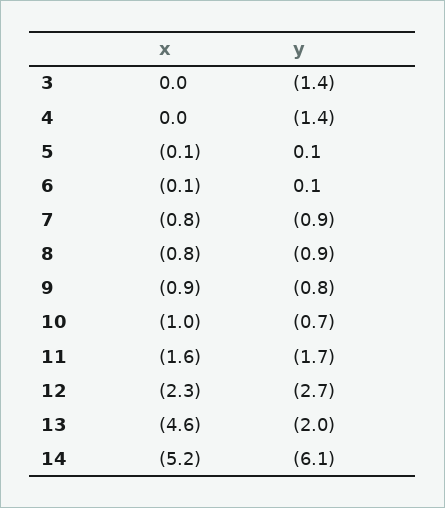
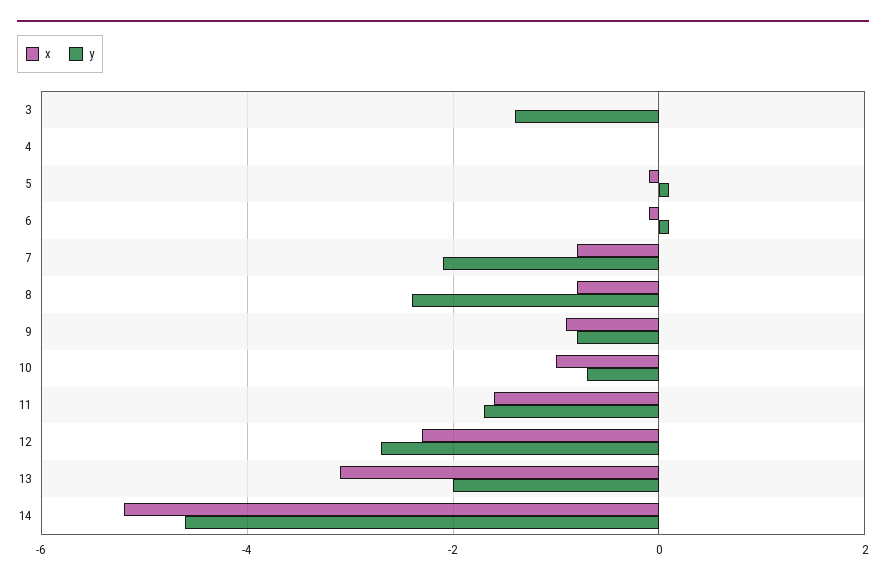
  {
    "x": {
      "3": 0,
      "4": 0,
      "5": -0.1,
      "6": -0.1,
      "7": -0.8,
      "8": -0.8,
      "9": -0.9,
      "10": -1,
      "11": -1.6,
      "12": -2.3,
-     "13": -4.6,
+     "13": -3,
      "14": -5.2
    },
    "y": {
      "3": -1.4,
-     "4": -1.4,
+     "4": 0,
      "5": 0.1,
      "6": 0.1,
-     "7": -0.9,
+     "7": -2,
-     "8": -0.9,
+     "8": -2.5,
      "9": -0.8,
      "10": -0.7,
      "11": -1.7,
      "12": -2.7,
      "13": -2,
-     "14": -6.1
+     "14": -4.5
    }
  }

